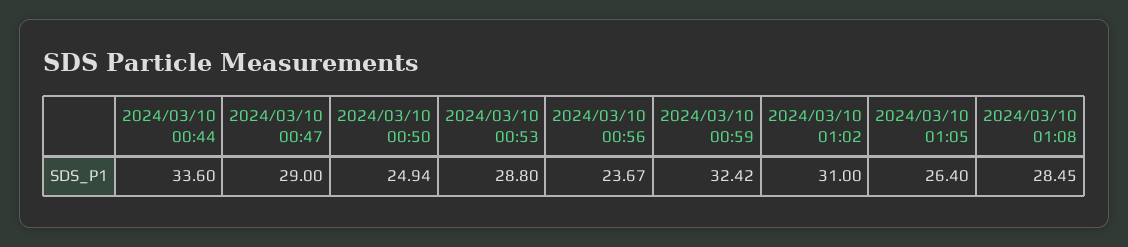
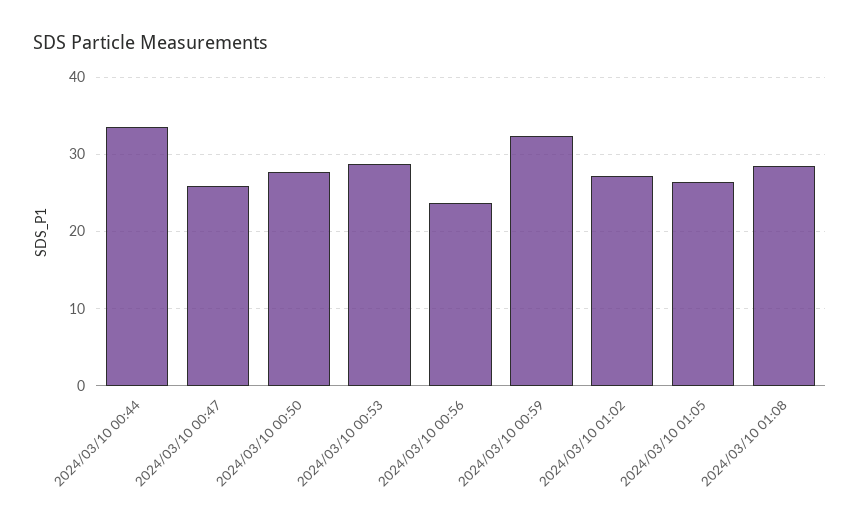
  {
    "2024/03/10 00:44": 33.6,
-   "2024/03/10 00:47": 29,
+   "2024/03/10 00:47": 26,
-   "2024/03/10 00:50": 24.94,
+   "2024/03/10 00:50": 28,
    "2024/03/10 00:53": 28.8,
    "2024/03/10 00:56": 23.67,
    "2024/03/10 00:59": 32.42,
-   "2024/03/10 01:02": 31,
+   "2024/03/10 01:02": 27,
    "2024/03/10 01:05": 26.4,
    "2024/03/10 01:08": 28.45
  }

